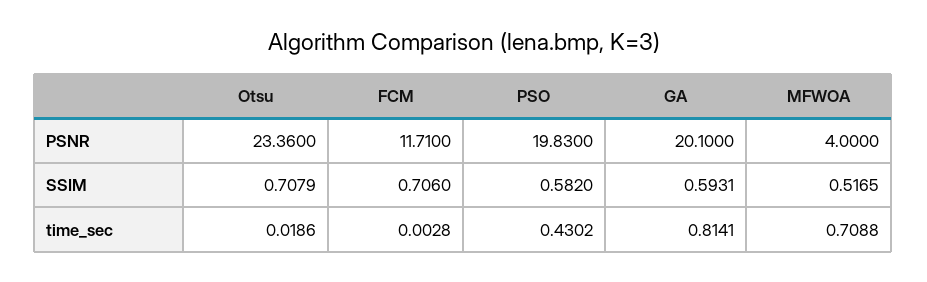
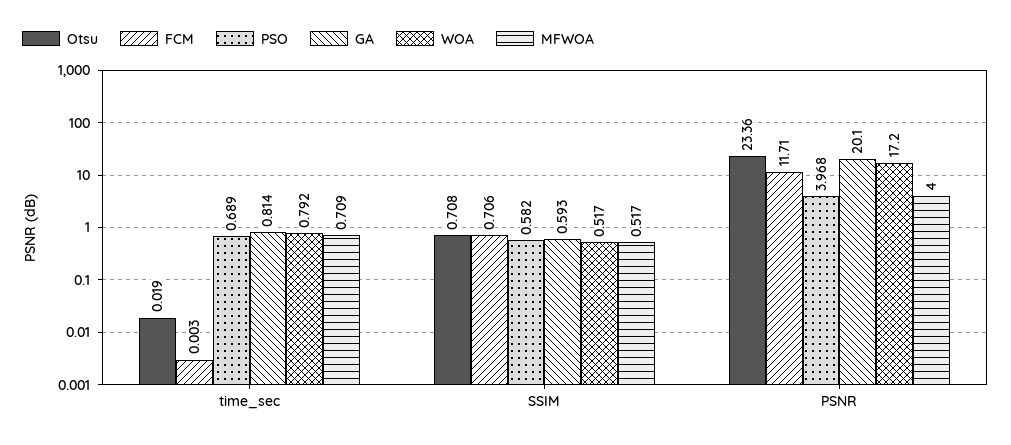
  {
    "Otsu": {
      "PSNR": 23.36,
      "SSIM": 0.7079,
      "time_sec": 0.0186
    },
    "FCM": {
      "PSNR": 11.71,
      "SSIM": 0.706,
      "time_sec": 0.0028
    },
    "PSO": {
-     "PSNR": 19.83,
+     "PSNR": 3.968,
      "SSIM": 0.582,
-     "time_sec": 0.4302
+     "time_sec": 0.689
    },
    "GA": {
      "PSNR": 20.1,
      "SSIM": 0.5931,
      "time_sec": 0.8141
    },
    "MFWOA": {
      "PSNR": 4,
      "SSIM": 0.5165,
      "time_sec": 0.7088
-   }
+   },
+   "WOA": {
+     "time_sec": 0.792,
+     "SSIM": 0.517,
+     "PSNR": 17.2
+   }
  }

